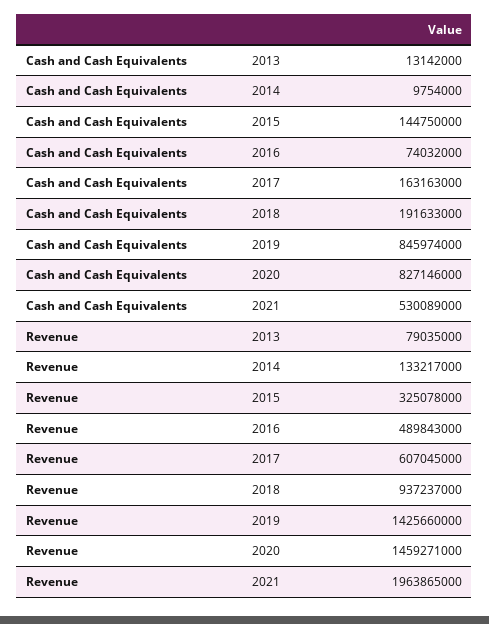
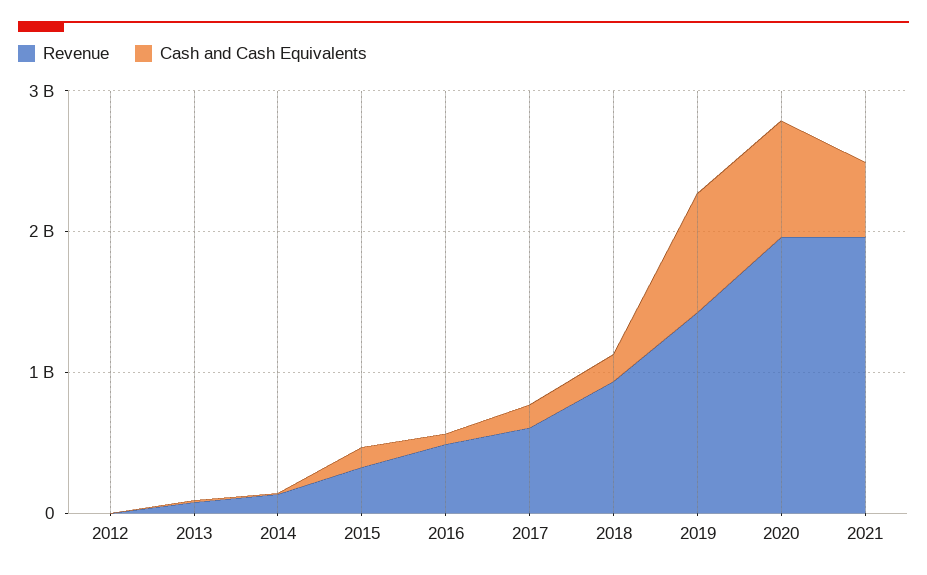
  {
    "Cash and Cash Equivalents": {
      "2013": 13142000,
      "2014": 9754000,
      "2015": 144750000,
      "2016": 74032000,
      "2017": 163163000,
      "2018": 191633000,
      "2019": 845974000,
      "2020": 827146000,
-     "2021": 530089000
+     "2021": 530089000,
+     "2012": 0
    },
    "Revenue": {
      "2013": 79035000,
      "2014": 133217000,
      "2015": 325078000,
      "2016": 489843000,
      "2017": 607045000,
      "2018": 937237000,
      "2019": 1425660000,
-     "2020": 1459271000,
+     "2020": 2000000000,
-     "2021": 1963865000
+     "2021": 1963865000,
+     "2012": 0
    }
  }

